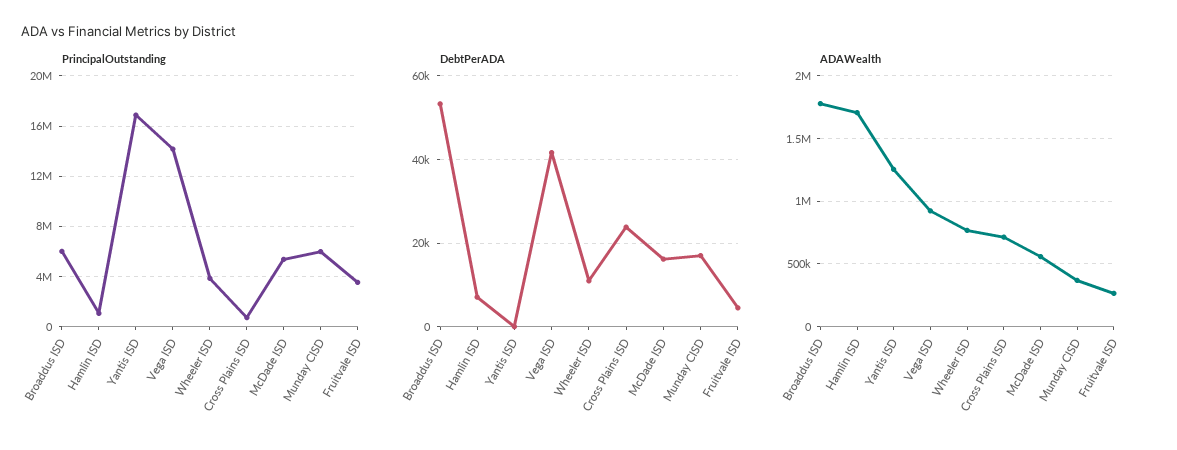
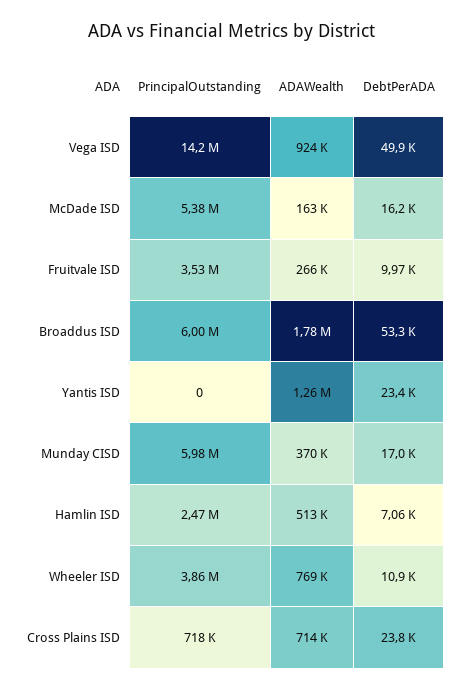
  {
    "PrincipalOutstanding": {
      "Broaddus ISD": 6000000,
-     "Hamlin ISD": 1000000,
+     "Hamlin ISD": 2470000,
-     "Yantis ISD": 17000000,
+     "Yantis ISD": 0,
      "Vega ISD": 14200000,
      "Wheeler ISD": 3860000,
      "Cross Plains ISD": 718000,
      "McDade ISD": 5380000,
      "Munday CISD": 5980000,
      "Fruitvale ISD": 3530000
    },
    "DebtPerADA": {
      "Broaddus ISD": 53300,
      "Hamlin ISD": 7060,
-     "Yantis ISD": 0,
+     "Yantis ISD": 23400,
-     "Vega ISD": 42000,
+     "Vega ISD": 49900,
      "Wheeler ISD": 10900,
      "Cross Plains ISD": 23800,
      "McDade ISD": 16200,
      "Munday CISD": 17000,
-     "Fruitvale ISD": 4000
+     "Fruitvale ISD": 9970
    },
    "ADAWealth": {
      "Broaddus ISD": 1780000,
-     "Hamlin ISD": 1700000,
+     "Hamlin ISD": 513000,
      "Yantis ISD": 1260000,
      "Vega ISD": 924000,
      "Wheeler ISD": 769000,
      "Cross Plains ISD": 714000,
-     "McDade ISD": 550000,
+     "McDade ISD": 163000,
      "Munday CISD": 370000,
      "Fruitvale ISD": 266000
    }
  }

